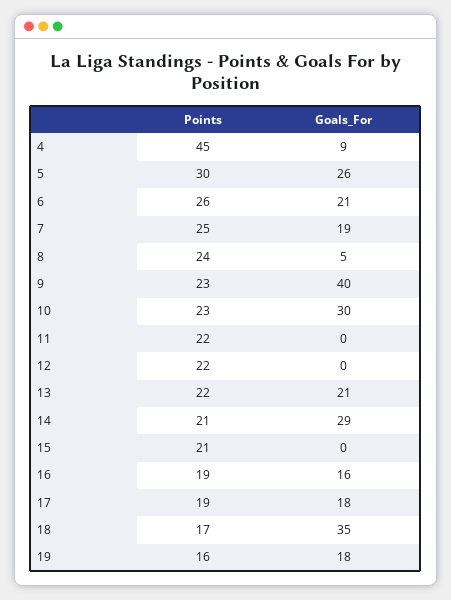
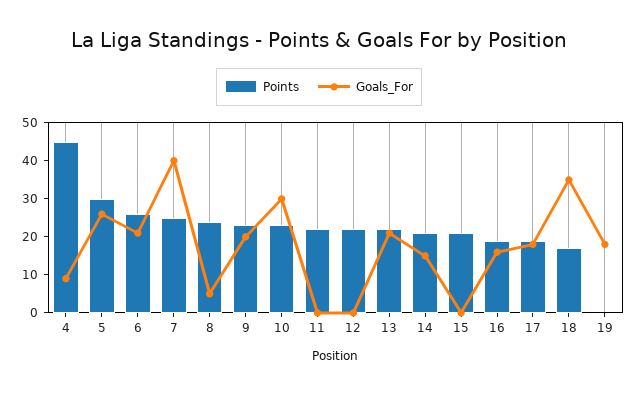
  {
    "Points": {
      "4": 45,
      "5": 30,
      "6": 26,
      "7": 25,
      "8": 24,
      "9": 23,
      "10": 23,
      "11": 22,
      "12": 22,
      "13": 22,
      "14": 21,
      "15": 21,
      "16": 19,
      "17": 19,
      "18": 17,
-     "19": 16
+     "19": 0
    },
    "Goals_For": {
      "4": 9,
      "5": 26,
      "6": 21,
-     "7": 19,
+     "7": 40,
      "8": 5,
-     "9": 40,
+     "9": 20,
      "10": 30,
      "11": 0,
      "12": 0,
      "13": 21,
-     "14": 29,
+     "14": 15,
      "15": 0,
      "16": 16,
      "17": 18,
      "18": 35,
      "19": 18
    }
  }

